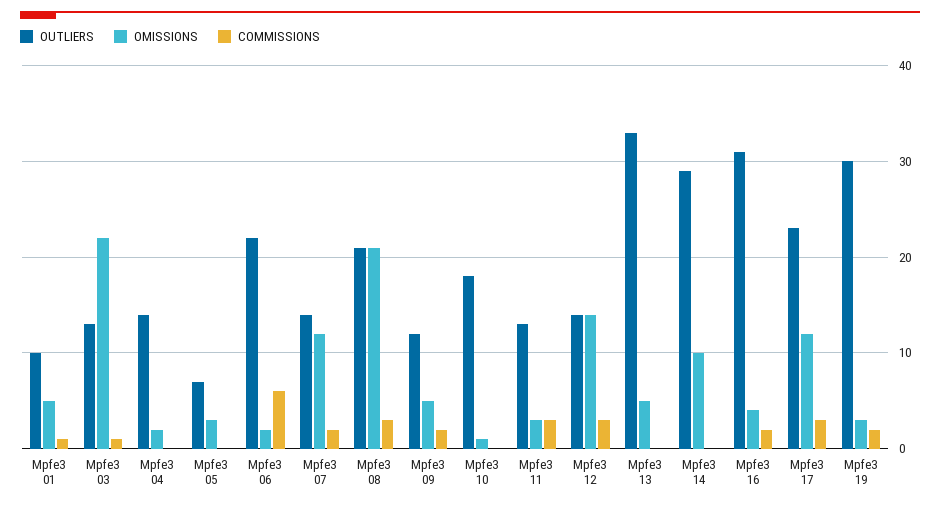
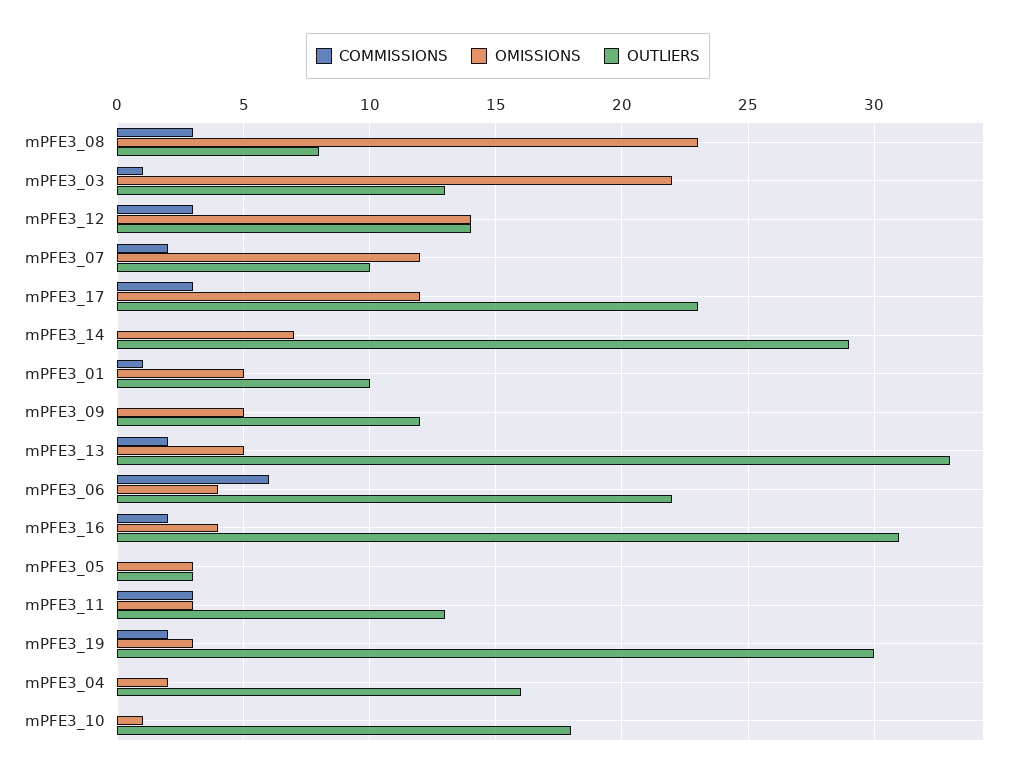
  {
    "OUTLIERS": {
      "Mpfe3 01": 10,
      "Mpfe3 03": 13,
-     "Mpfe3 04": 14,
+     "Mpfe3 04": 16,
-     "Mpfe3 05": 7,
+     "Mpfe3 05": 3,
      "Mpfe3 06": 22,
-     "Mpfe3 07": 14,
+     "Mpfe3 07": 10,
-     "Mpfe3 08": 21,
+     "Mpfe3 08": 8,
      "Mpfe3 09": 12,
      "Mpfe3 10": 18,
      "Mpfe3 11": 13,
      "Mpfe3 12": 14,
      "Mpfe3 13": 33,
      "Mpfe3 14": 29,
      "Mpfe3 16": 31,
      "Mpfe3 17": 23,
      "Mpfe3 19": 30
    },
    "OMISSIONS": {
      "Mpfe3 01": 5,
      "Mpfe3 03": 22,
      "Mpfe3 04": 2,
      "Mpfe3 05": 3,
-     "Mpfe3 06": 2,
+     "Mpfe3 06": 4,
      "Mpfe3 07": 12,
-     "Mpfe3 08": 21,
+     "Mpfe3 08": 23,
      "Mpfe3 09": 5,
      "Mpfe3 10": 1,
      "Mpfe3 11": 3,
      "Mpfe3 12": 14,
      "Mpfe3 13": 5,
-     "Mpfe3 14": 10,
+     "Mpfe3 14": 7,
      "Mpfe3 16": 4,
      "Mpfe3 17": 12,
      "Mpfe3 19": 3
    },
    "COMMISSIONS": {
      "Mpfe3 01": 1,
      "Mpfe3 03": 1,
      "Mpfe3 04": 0,
      "Mpfe3 05": 0,
      "Mpfe3 06": 6,
      "Mpfe3 07": 2,
      "Mpfe3 08": 3,
-     "Mpfe3 09": 2,
+     "Mpfe3 09": 0,
      "Mpfe3 10": 0,
      "Mpfe3 11": 3,
      "Mpfe3 12": 3,
-     "Mpfe3 13": 0,
+     "Mpfe3 13": 2,
      "Mpfe3 14": 0,
      "Mpfe3 16": 2,
      "Mpfe3 17": 3,
      "Mpfe3 19": 2
    }
  }

